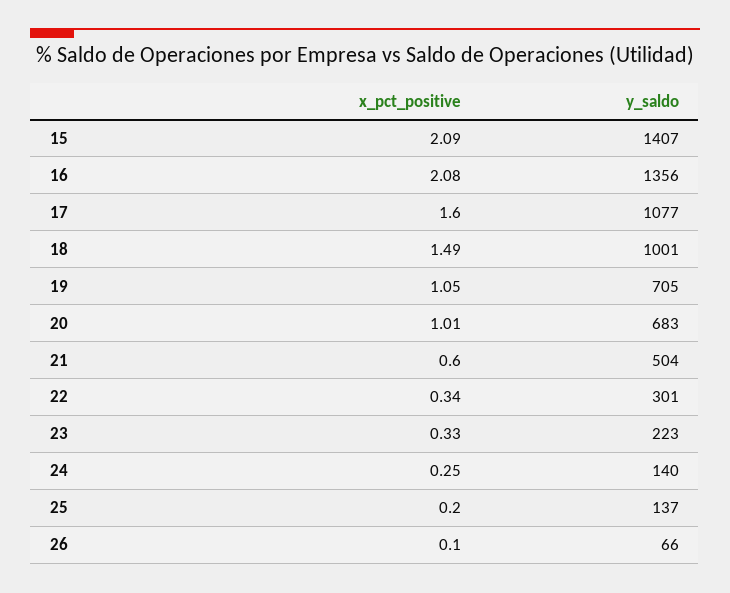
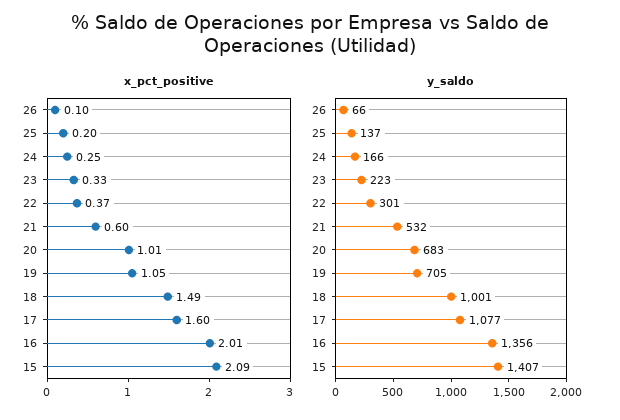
  {
    "x_pct_positive": {
      "15": 2.09,
-     "16": 2.08,
+     "16": 2.01,
      "17": 1.6,
      "18": 1.49,
      "19": 1.05,
      "20": 1.01,
      "21": 0.6,
-     "22": 0.34,
+     "22": 0.37,
      "23": 0.33,
      "24": 0.25,
      "25": 0.2,
      "26": 0.1
    },
    "y_saldo": {
      "15": 1407,
      "16": 1356,
      "17": 1077,
      "18": 1001,
      "19": 705,
      "20": 683,
-     "21": 504,
+     "21": 532,
      "22": 301,
      "23": 223,
-     "24": 140,
+     "24": 166,
      "25": 137,
      "26": 66
    }
  }

